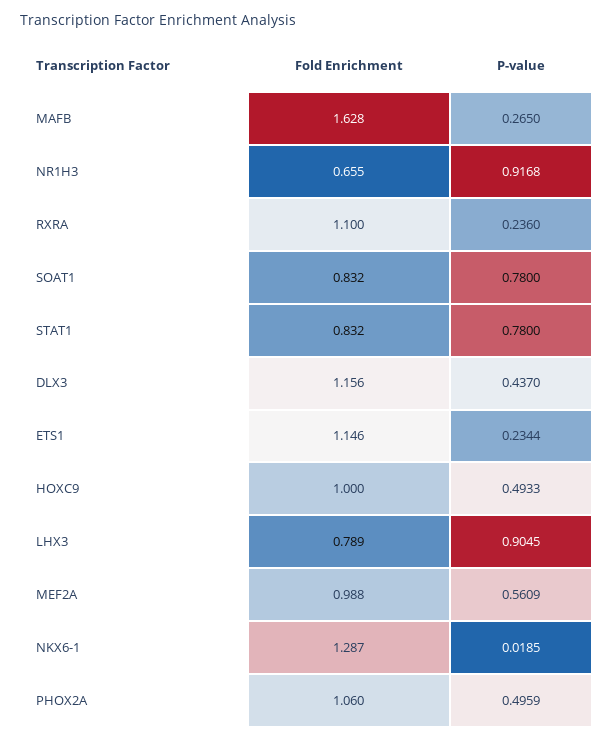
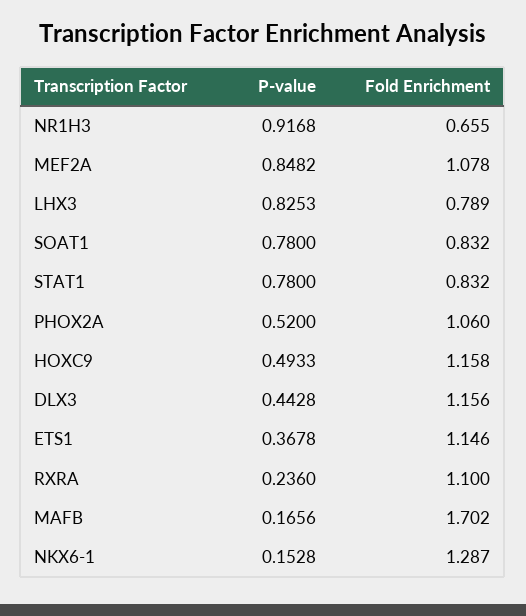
  {
    "Fold Enrichment": {
-     "MAFB": 1.628,
+     "MAFB": 1.702,
      "NR1H3": 0.655,
      "RXRA": 1.1,
      "SOAT1": 0.832,
      "STAT1": 0.832,
      "DLX3": 1.156,
      "ETS1": 1.146,
-     "HOXC9": 1,
+     "HOXC9": 1.158,
      "LHX3": 0.789,
-     "MEF2A": 0.988,
+     "MEF2A": 1.078,
      "NKX6-1": 1.287,
      "PHOX2A": 1.06
    },
    "P-value": {
-     "MAFB": 0.265,
+     "MAFB": 0.1656,
      "NR1H3": 0.9168,
      "RXRA": 0.236,
      "SOAT1": 0.78,
      "STAT1": 0.78,
-     "DLX3": 0.437,
+     "DLX3": 0.4428,
-     "ETS1": 0.2344,
+     "ETS1": 0.3678,
      "HOXC9": 0.4933,
-     "LHX3": 0.9045,
+     "LHX3": 0.8253,
-     "MEF2A": 0.5609,
+     "MEF2A": 0.8482,
-     "NKX6-1": 0.0185,
+     "NKX6-1": 0.1528,
-     "PHOX2A": 0.4959
+     "PHOX2A": 0.52
    }
  }

